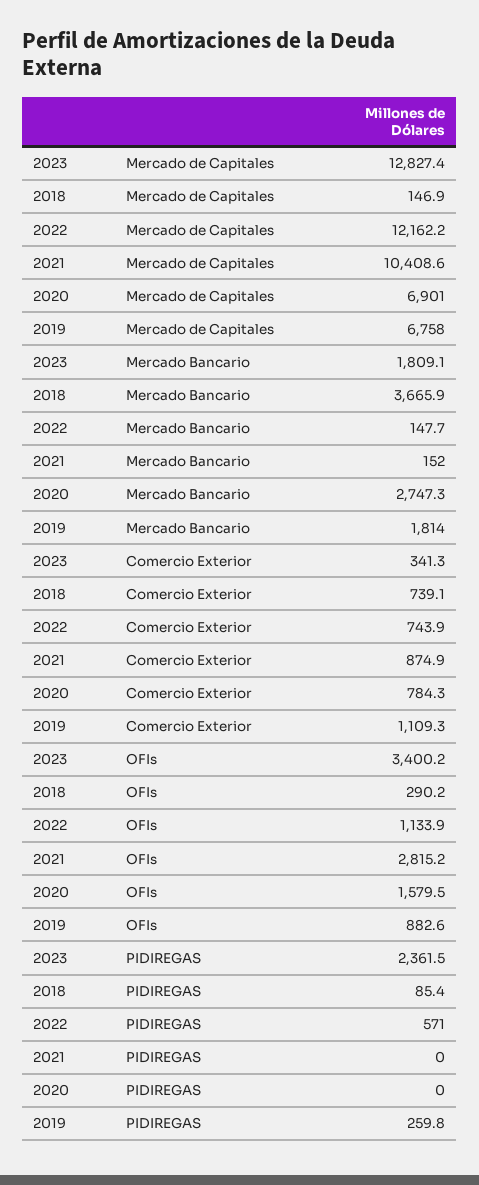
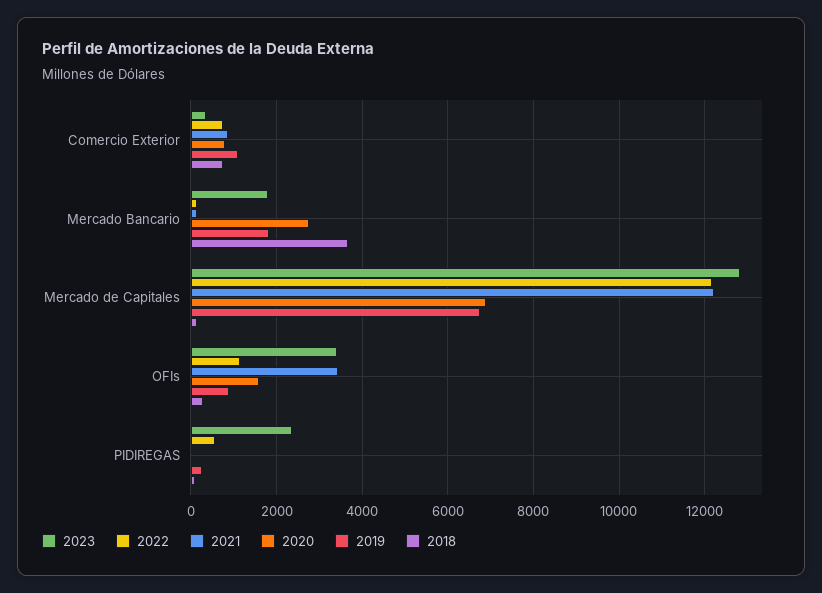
  {
    "2023": {
      "Mercado de Capitales": 12827.4,
      "Mercado Bancario": 1809.1,
      "Comercio Exterior": 341.3,
      "OFIs": 3400.2,
      "PIDIREGAS": 2361.5
    },
    "2018": {
      "Mercado de Capitales": 146.9,
      "Mercado Bancario": 3665.9,
      "Comercio Exterior": 739.1,
      "OFIs": 290.2,
      "PIDIREGAS": 85.4
    },
    "2022": {
      "Mercado de Capitales": 12162.2,
      "Mercado Bancario": 147.7,
      "Comercio Exterior": 743.9,
      "OFIs": 1133.9,
      "PIDIREGAS": 571
    },
    "2021": {
-     "Mercado de Capitales": 10408.6,
+     "Mercado de Capitales": 12200,
      "Mercado Bancario": 152,
      "Comercio Exterior": 874.9,
-     "OFIs": 2815.2,
+     "OFIs": 3400,
      "PIDIREGAS": 0
    },
    "2020": {
      "Mercado de Capitales": 6901,
      "Mercado Bancario": 2747.3,
      "Comercio Exterior": 784.3,
      "OFIs": 1579.5,
      "PIDIREGAS": 0
    },
    "2019": {
      "Mercado de Capitales": 6758,
      "Mercado Bancario": 1814,
      "Comercio Exterior": 1109.3,
      "OFIs": 882.6,
      "PIDIREGAS": 259.8
    }
  }

